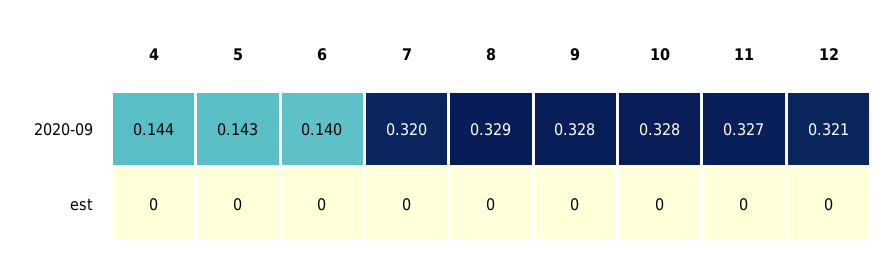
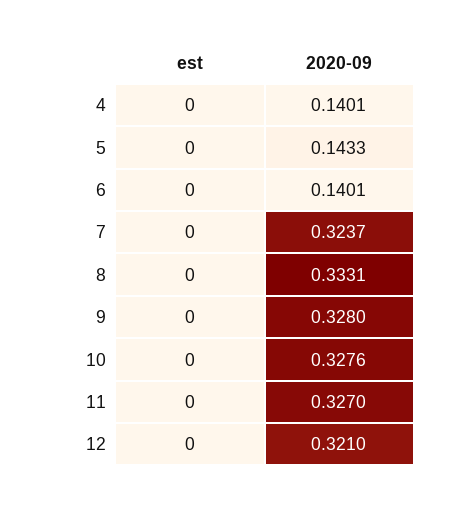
  {
    "4": {
-     "2020-09": 0.144,
+     "2020-09": 0.1401,
      "est": 0
    },
    "5": {
      "2020-09": 0.1433,
      "est": 0
    },
    "6": {
      "2020-09": 0.1401,
      "est": 0
    },
    "7": {
-     "2020-09": 0.32,
+     "2020-09": 0.3237,
      "est": 0
    },
    "8": {
-     "2020-09": 0.329,
+     "2020-09": 0.3331,
      "est": 0
    },
    "9": {
      "2020-09": 0.328,
      "est": 0
    },
    "10": {
      "2020-09": 0.3276,
      "est": 0
    },
    "11": {
      "2020-09": 0.327,
      "est": 0
    },
    "12": {
      "2020-09": 0.321,
      "est": 0
    }
  }

